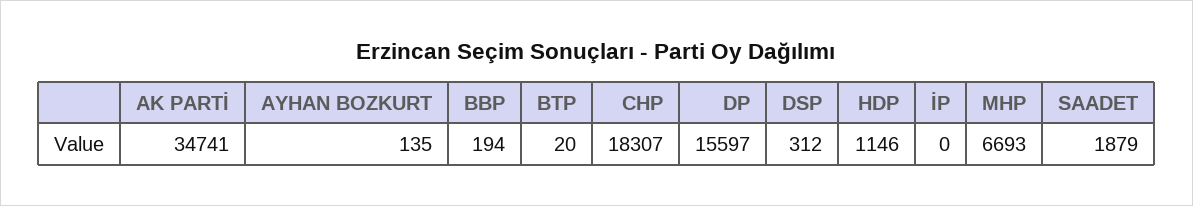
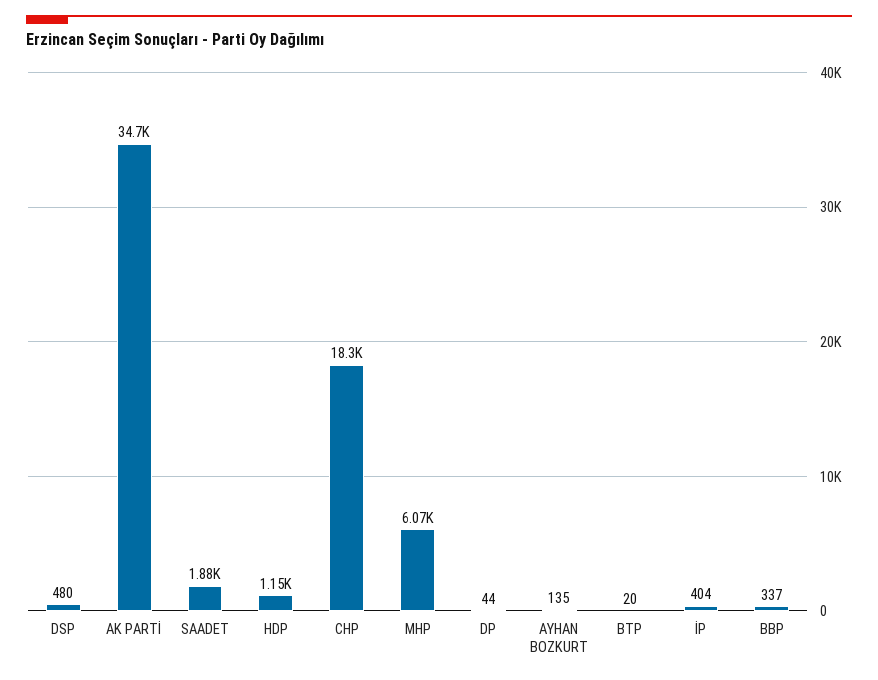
  {
    "AK PARTİ": 34741,
    "AYHAN BOZKURT": 135,
-   "BBP": 194,
+   "BBP": 337,
    "BTP": 20,
    "CHP": 18307,
-   "DP": 15597,
+   "DP": 44,
-   "DSP": 312,
+   "DSP": 480,
    "HDP": 1146,
-   "İP": 0,
+   "İP": 404,
-   "MHP": 6693,
+   "MHP": 6070,
    "SAADET": 1879
  }

